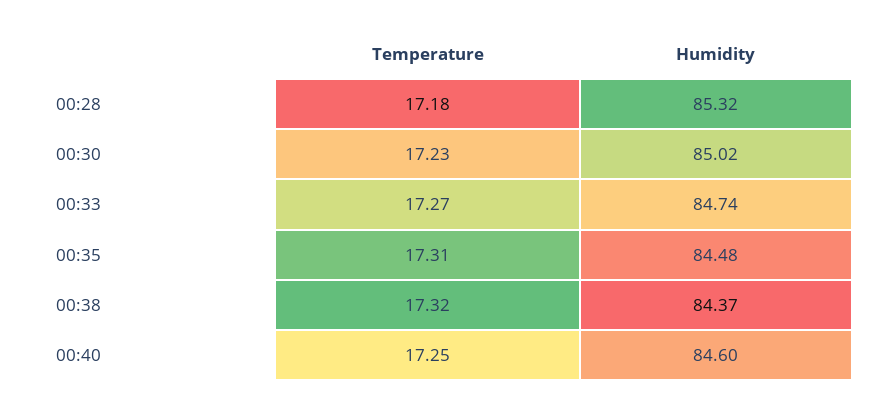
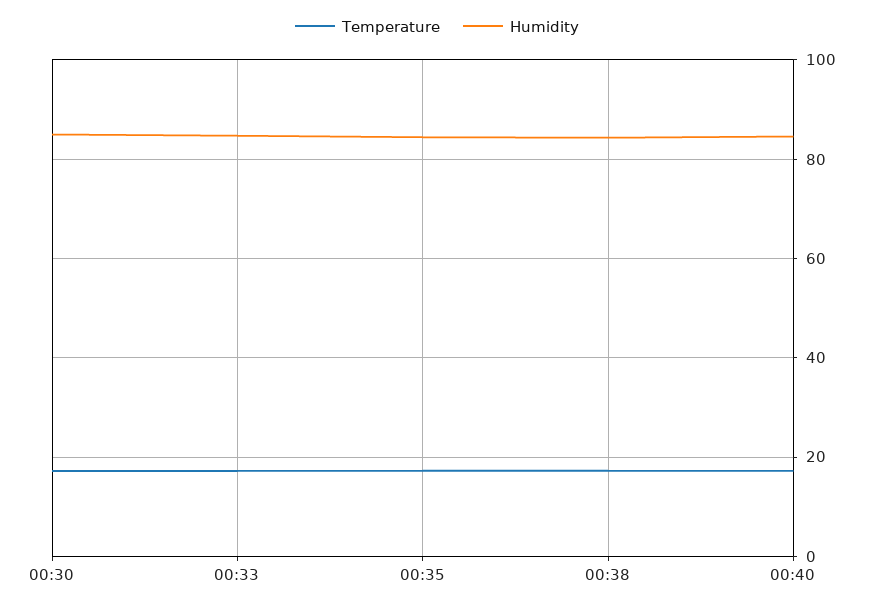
  {
    "Temperature": {
-     "00:28": 17.18,
      "00:30": 17.23,
      "00:33": 17.27,
      "00:35": 17.31,
      "00:38": 17.32,
      "00:40": 17.25
    },
    "Humidity": {
-     "00:28": 85.32,
      "00:30": 85.02,
      "00:33": 84.74,
      "00:35": 84.48,
      "00:38": 84.37,
      "00:40": 84.6
    }
  }

